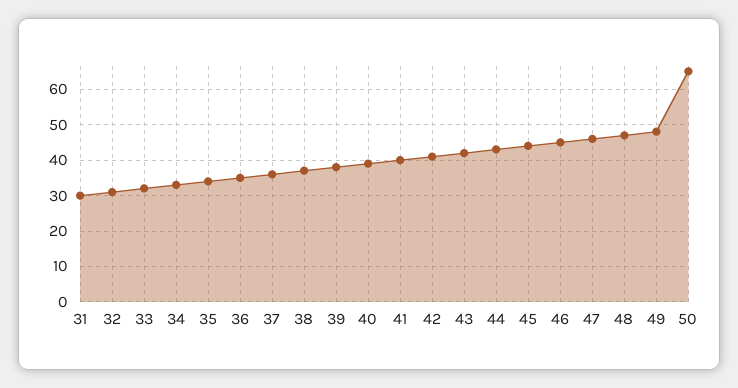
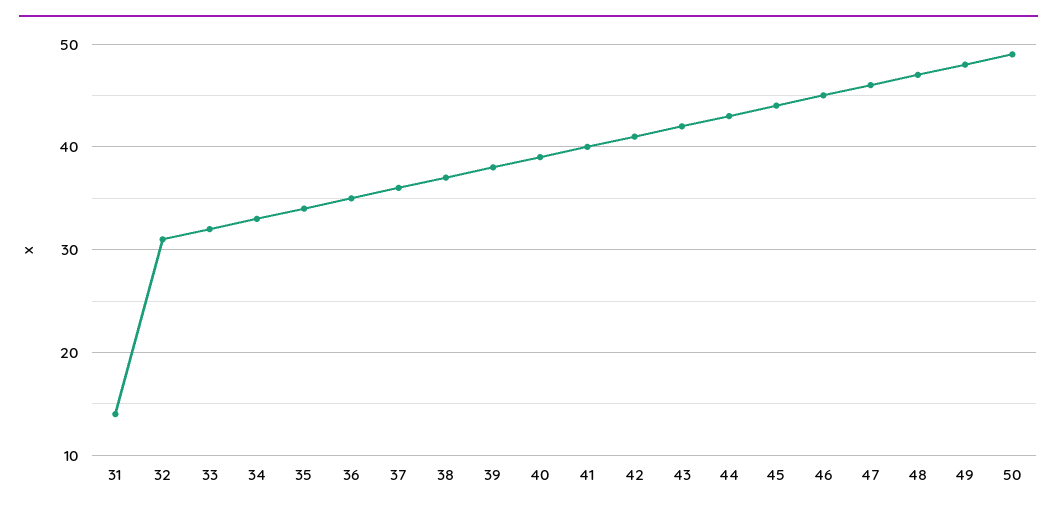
  {
-   "31": 30,
+   "31": 14,
    "32": 31,
    "33": 32,
    "34": 33,
    "35": 34,
    "36": 35,
    "37": 36,
    "38": 37,
    "39": 38,
    "40": 39,
    "41": 40,
    "42": 41,
    "43": 42,
    "44": 43,
    "45": 44,
    "46": 45,
    "47": 46,
    "48": 47,
    "49": 48,
-   "50": 65
+   "50": 49
  }

